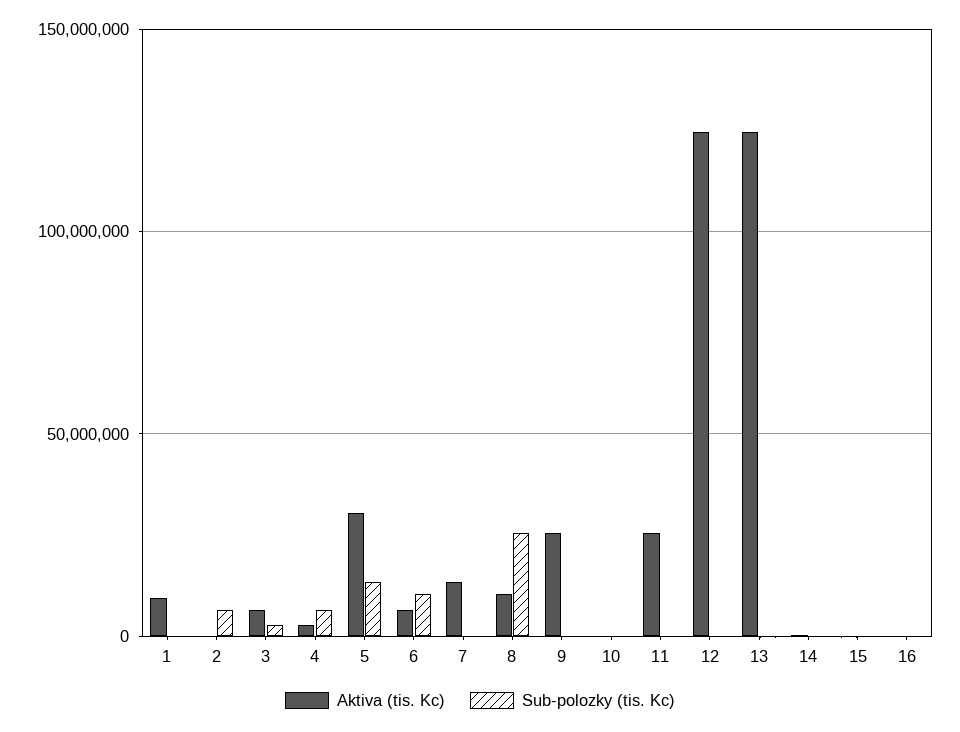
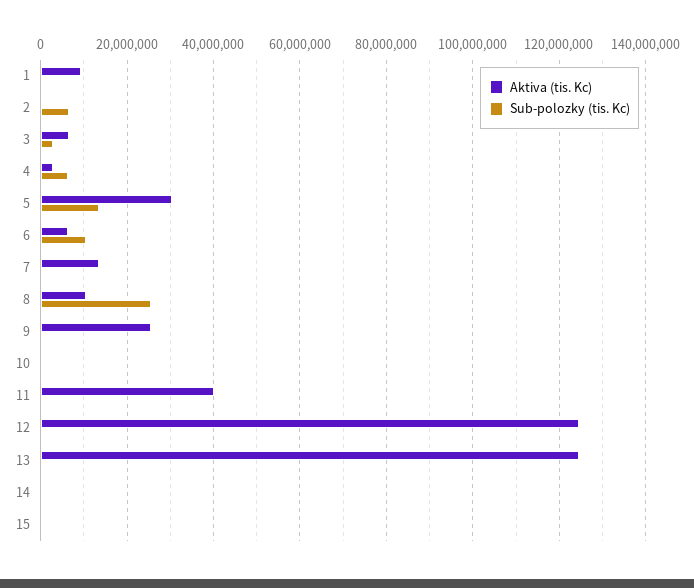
  {
    "Aktiva (tis. Kc)": {
      "1": 10000000,
      "2": 0,
      "3": 6000000,
      "4": 2000000,
      "5": 30000000,
      "6": 6000000,
      "7": 14000000,
      "8": 10000000,
      "9": 26000000,
      "10": 0,
-     "11": 25000000,
+     "11": 40000000,
      "12": 124000000,
      "13": 124000000,
      "14": 0,
-     "15": 0,
+     "15": 0
-     "16": 0
    },
    "Sub-polozky (tis. Kc)": {
      "1": 0,
      "2": 6000000,
      "3": 2000000,
      "4": 6000000,
      "5": 14000000,
      "6": 10000000,
      "7": 0,
      "8": 26000000,
      "9": 0,
      "10": 0,
      "11": 0,
      "12": 0,
      "13": 0,
      "14": 0,
-     "15": 0,
+     "15": 0
-     "16": 0
    }
  }

